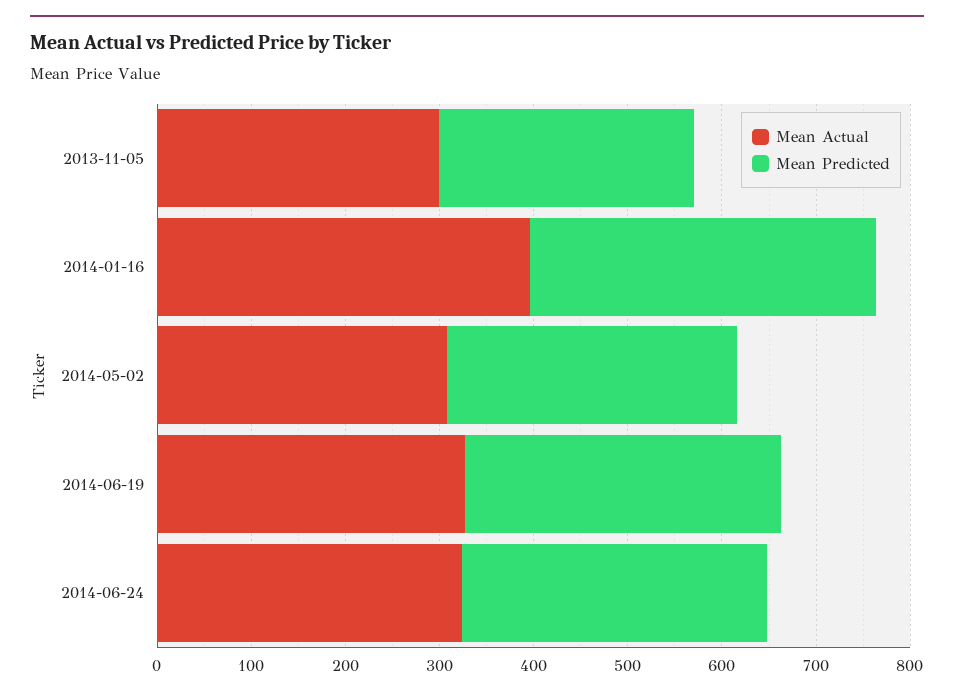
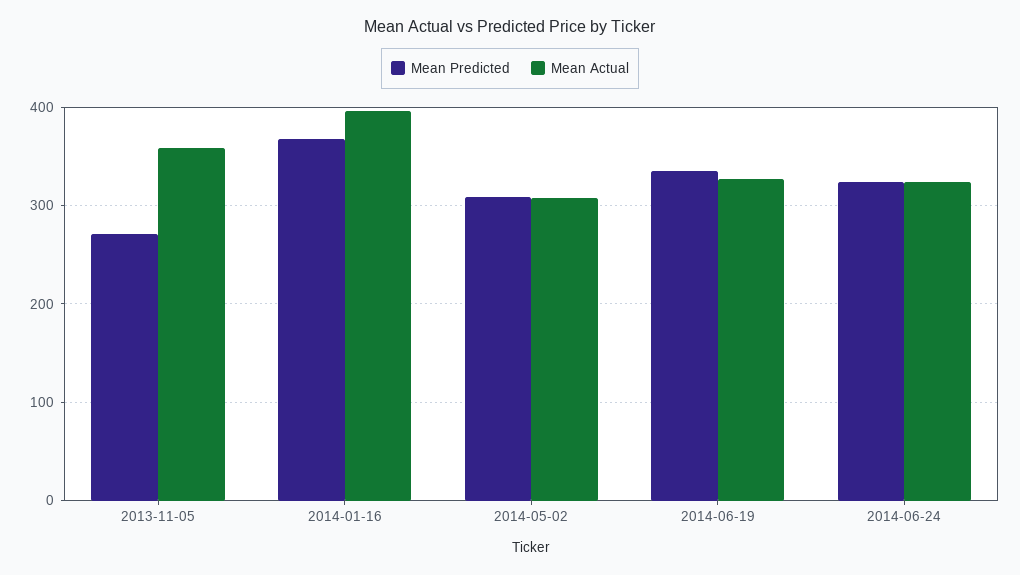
  {
    "Mean Actual": {
-     "2013-11-05": 300,
+     "2013-11-05": 360,
      "2014-01-16": 400,
      "2014-05-02": 310,
      "2014-06-19": 330,
      "2014-06-24": 320
    },
    "Mean Predicted": {
      "2013-11-05": 270,
      "2014-01-16": 370,
      "2014-05-02": 310,
      "2014-06-19": 340,
      "2014-06-24": 320
    }
  }

